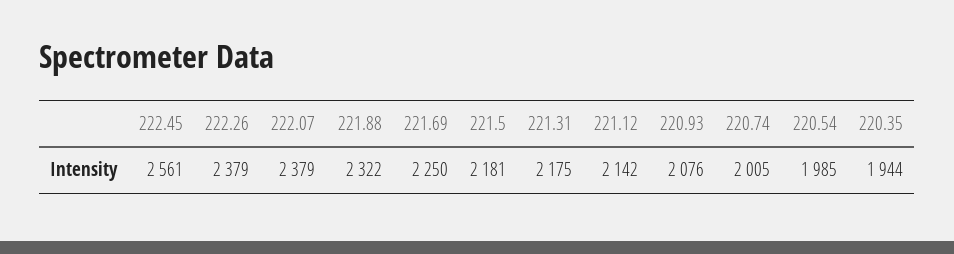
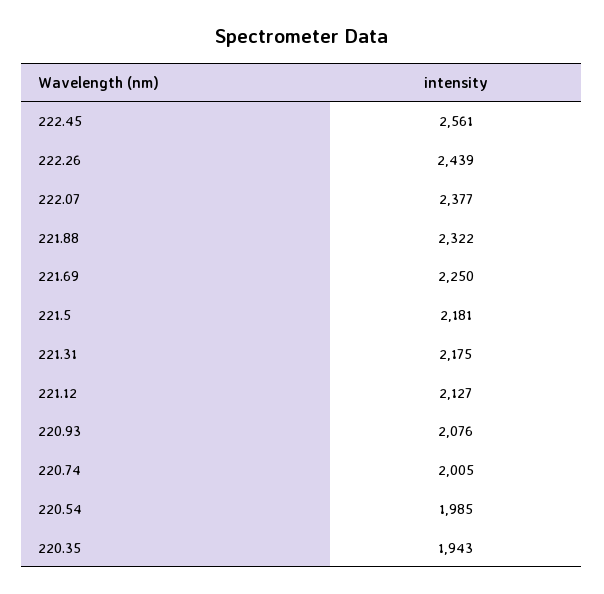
  {
    "222.45": 2561,
-   "222.26": 2379,
+   "222.26": 2439,
-   "222.07": 2379,
+   "222.07": 2377,
    "221.88": 2322,
    "221.69": 2250,
    "221.5": 2181,
    "221.31": 2175,
-   "221.12": 2142,
+   "221.12": 2127,
    "220.93": 2076,
    "220.74": 2005,
    "220.54": 1985,
-   "220.35": 1944
+   "220.35": 1943
  }

